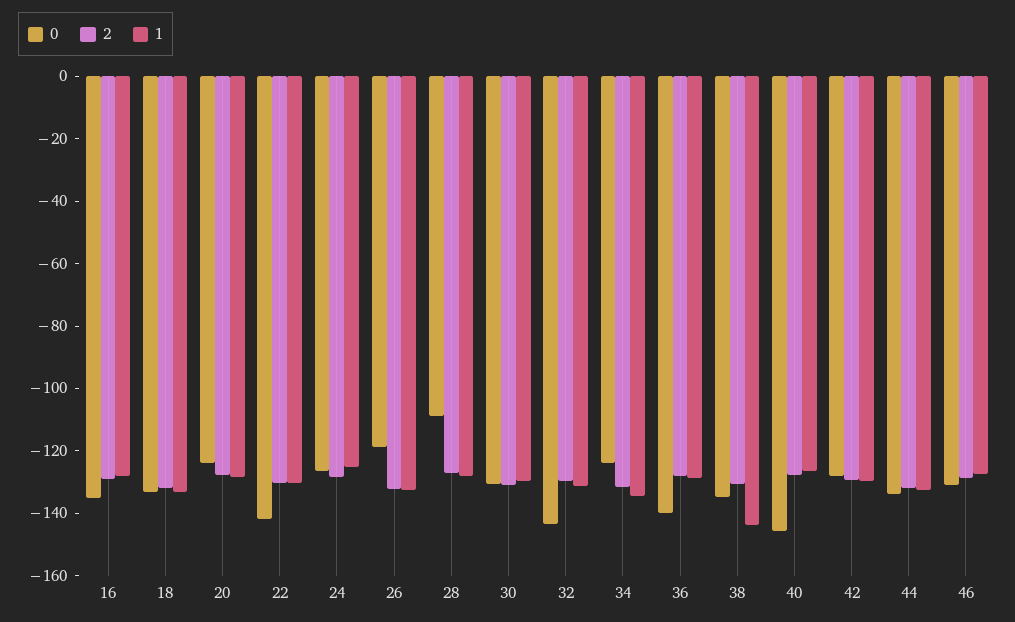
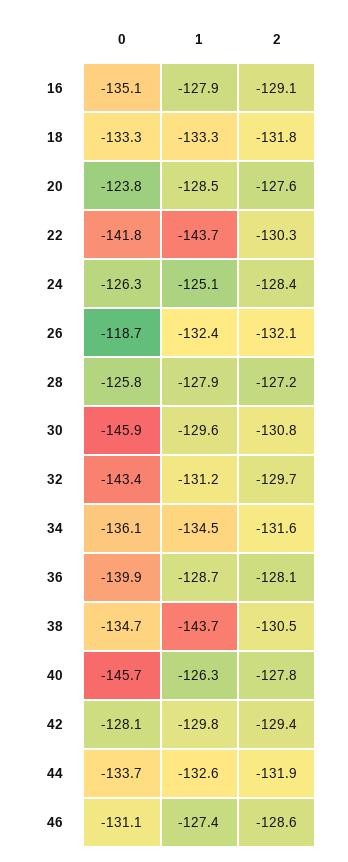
  {
    "0": {
      "16": -135.1,
      "18": -133.3,
      "20": -123.8,
      "22": -141.8,
      "24": -126.3,
      "26": -118.7,
-     "28": -110,
+     "28": -125.8,
-     "30": -130,
+     "30": -145.9,
      "32": -143.4,
-     "34": -125,
+     "34": -136.1,
      "36": -139.9,
      "38": -134.7,
      "40": -145.7,
      "42": -128.1,
      "44": -133.7,
      "46": -131.1
    },
    "2": {
      "16": -129.1,
      "18": -131.8,
      "20": -127.6,
      "22": -130.3,
      "24": -128.4,
      "26": -132.1,
      "28": -127.2,
      "30": -130.8,
      "32": -129.7,
      "34": -131.6,
      "36": -128.1,
      "38": -130.5,
      "40": -127.8,
      "42": -129.4,
      "44": -131.9,
      "46": -128.6
    },
    "1": {
      "16": -127.9,
      "18": -133.3,
      "20": -128.5,
-     "22": -130,
+     "22": -143.7,
      "24": -125.1,
      "26": -132.4,
      "28": -127.9,
      "30": -129.6,
      "32": -131.2,
      "34": -134.5,
      "36": -128.7,
      "38": -143.7,
      "40": -126.3,
      "42": -129.8,
      "44": -132.6,
      "46": -127.4
    }
  }

